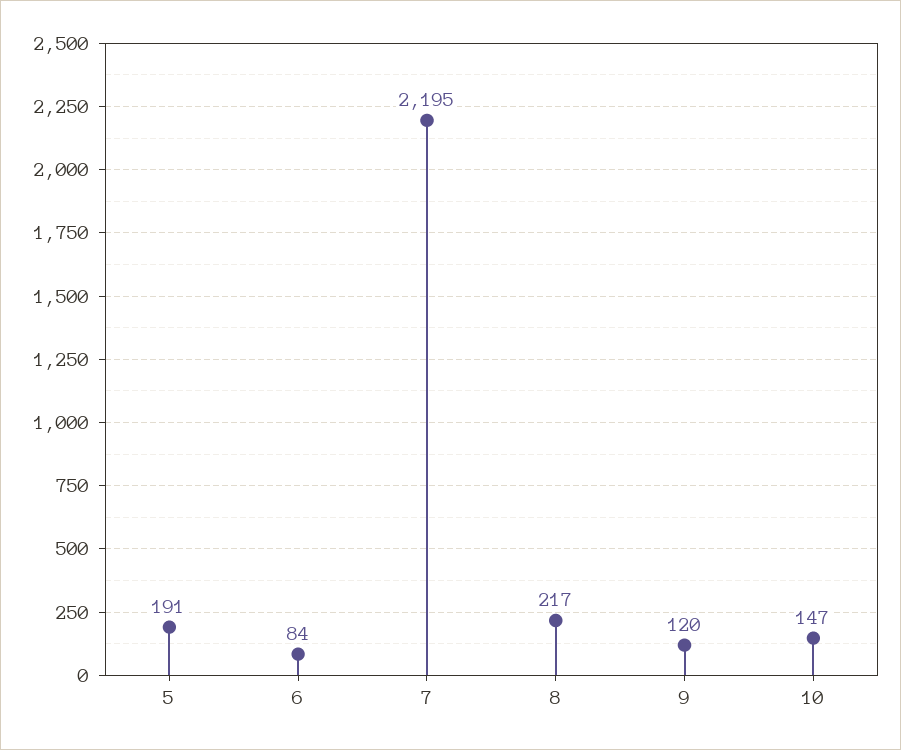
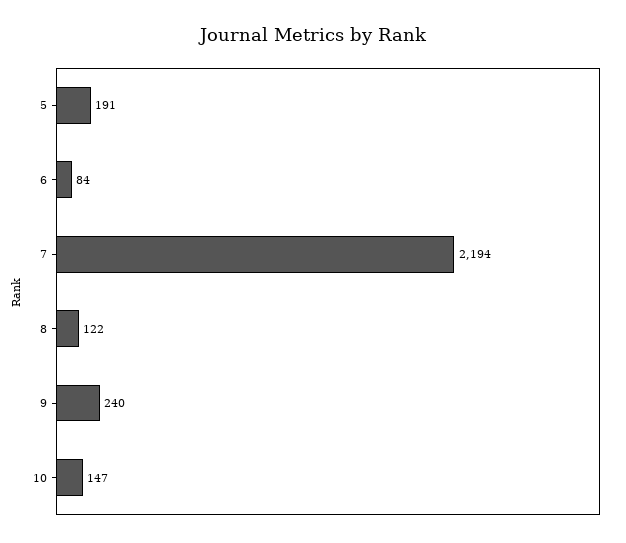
  {
    "5": 191,
    "6": 84,
-   "7": 2195,
+   "7": 2194,
-   "8": 217,
+   "8": 122,
-   "9": 120,
+   "9": 240,
    "10": 147
  }

